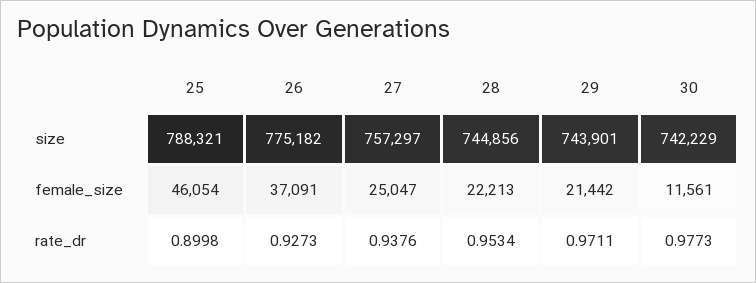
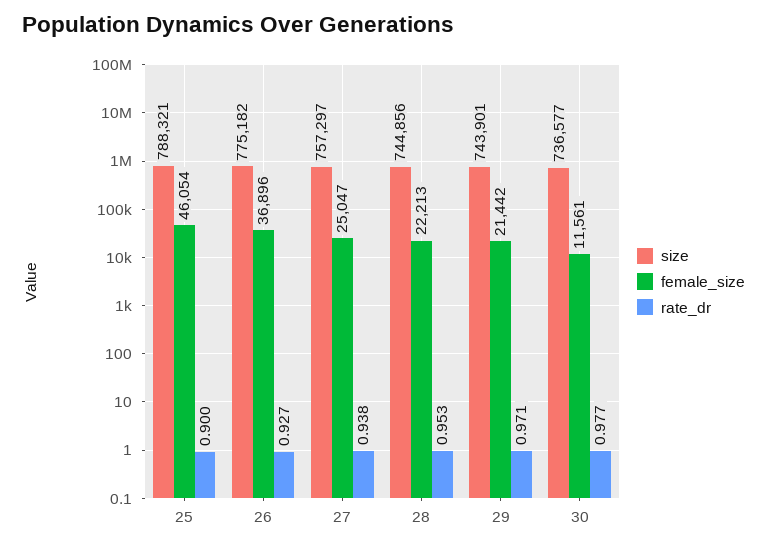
  {
    "size": {
      "25": 788321,
      "26": 775182,
      "27": 757297,
      "28": 744856,
      "29": 743901,
-     "30": 742229
+     "30": 736577
    },
    "female_size": {
      "25": 46054,
-     "26": 37091,
+     "26": 36896,
      "27": 25047,
      "28": 22213,
      "29": 21442,
      "30": 11561
    },
    "rate_dr": {
      "25": 0.8998,
      "26": 0.9273,
      "27": 0.9376,
      "28": 0.9534,
      "29": 0.9711,
      "30": 0.9773
    }
  }

